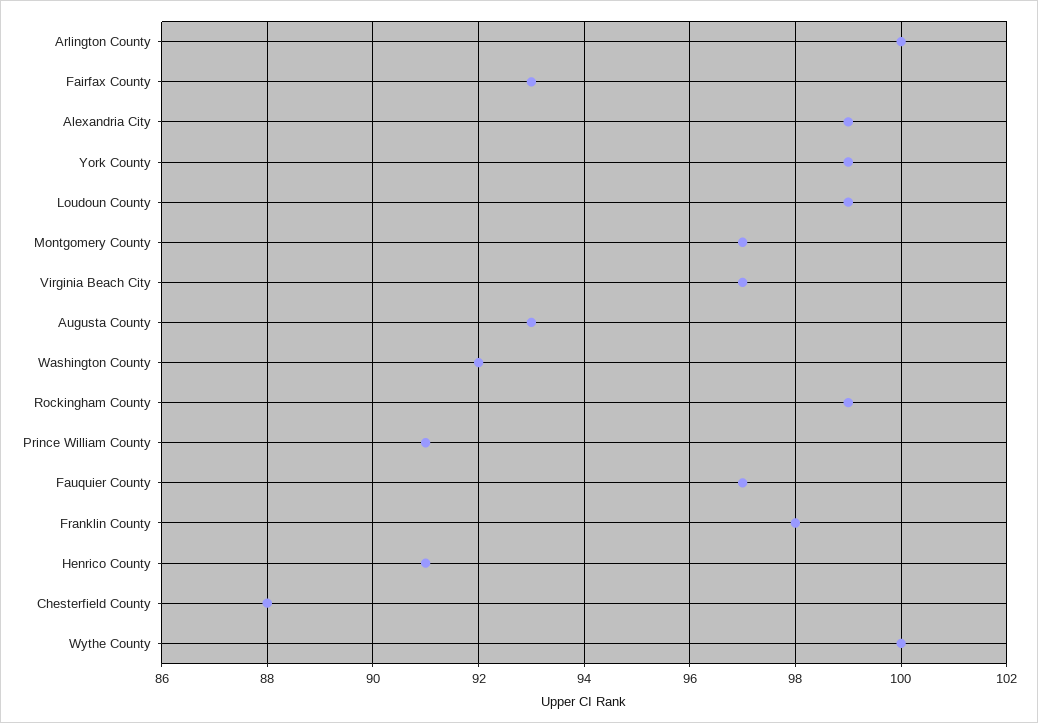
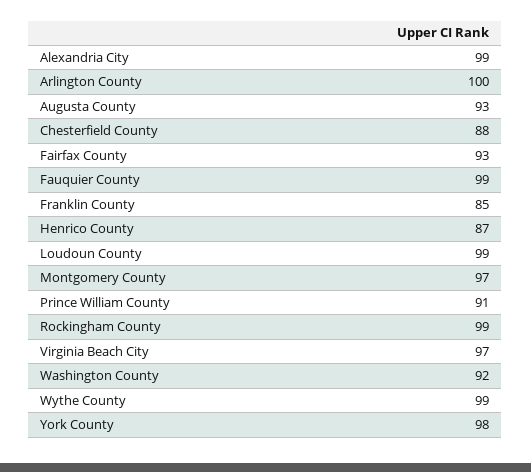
  {
    "Arlington County": 100,
    "Fairfax County": 93,
    "Alexandria City": 99,
-   "York County": 99,
+   "York County": 98,
    "Loudoun County": 99,
    "Montgomery County": 97,
    "Virginia Beach City": 97,
    "Augusta County": 93,
    "Washington County": 92,
    "Rockingham County": 99,
    "Prince William County": 91,
-   "Fauquier County": 97,
+   "Fauquier County": 99,
-   "Franklin County": 98,
+   "Franklin County": 85,
-   "Henrico County": 91,
+   "Henrico County": 87,
    "Chesterfield County": 88,
-   "Wythe County": 100
+   "Wythe County": 99
  }

